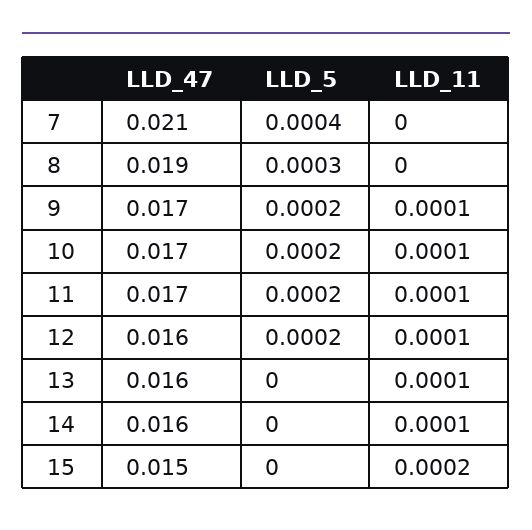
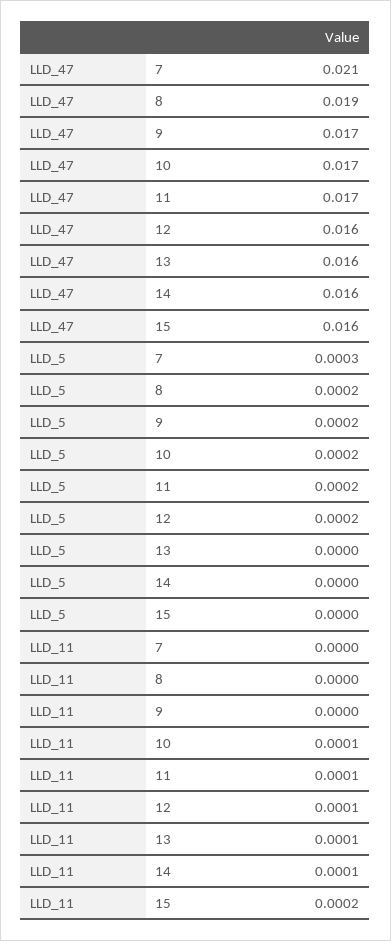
  {
    "LLD_47": {
      "7": 0.021,
      "8": 0.019,
      "9": 0.017,
      "10": 0.017,
      "11": 0.017,
      "12": 0.016,
      "13": 0.016,
      "14": 0.016,
-     "15": 0.015
+     "15": 0.016
    },
    "LLD_5": {
-     "7": 0.0004,
+     "7": 0.0003,
-     "8": 0.0003,
+     "8": 0.0002,
      "9": 0.0002,
      "10": 0.0002,
      "11": 0.0002,
      "12": 0.0002,
      "13": 0,
      "14": 0,
      "15": 0
    },
    "LLD_11": {
      "7": 0,
      "8": 0,
-     "9": 0.0001,
+     "9": 0,
      "10": 0.0001,
      "11": 0.0001,
      "12": 0.0001,
      "13": 0.0001,
      "14": 0.0001,
      "15": 0.0002
    }
  }

